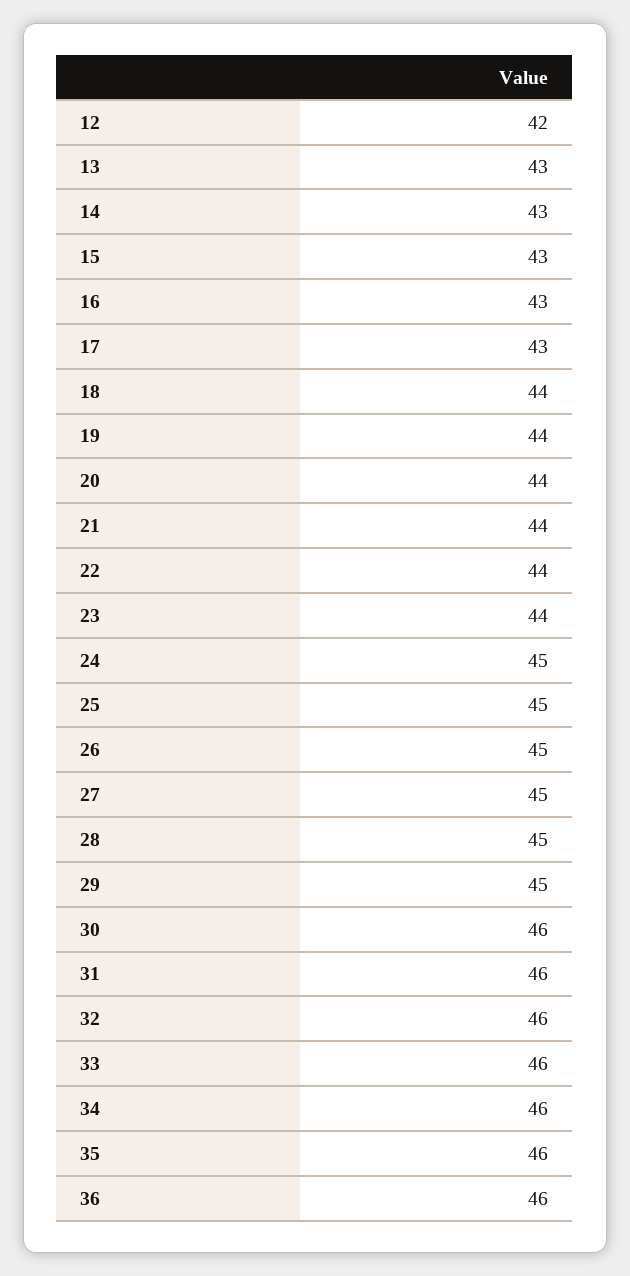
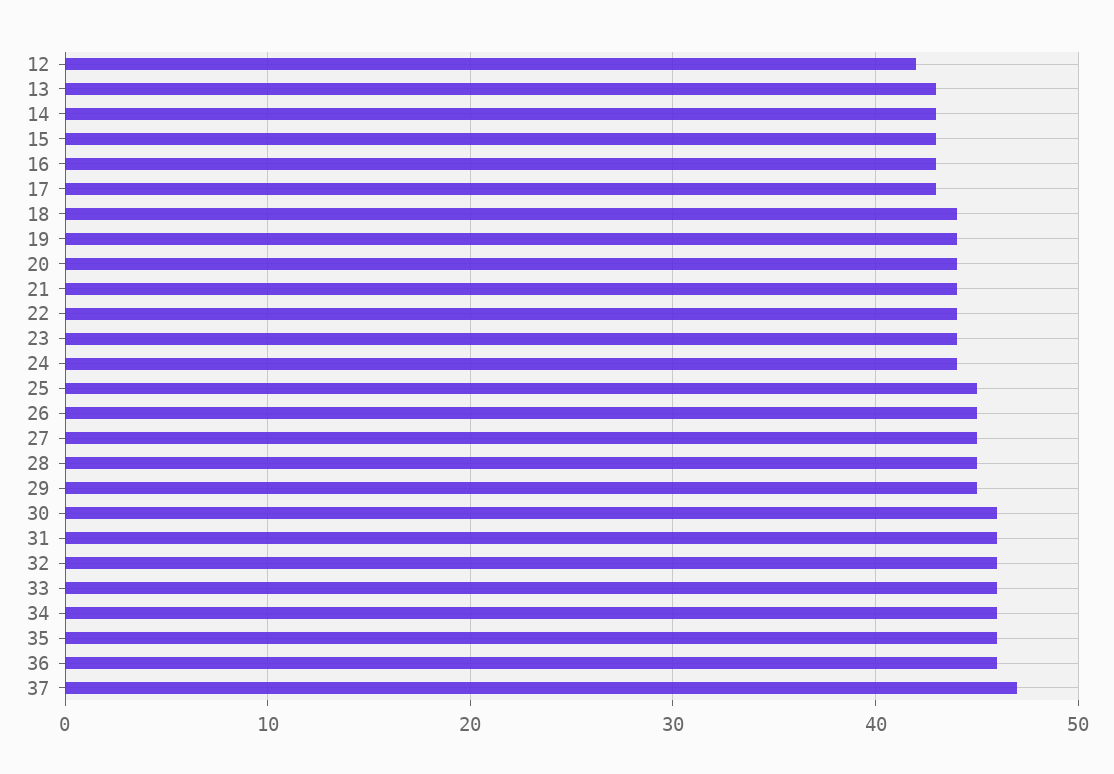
  {
    "12": 42,
    "13": 43,
    "14": 43,
    "15": 43,
    "16": 43,
    "17": 43,
    "18": 44,
    "19": 44,
    "20": 44,
    "21": 44,
    "22": 44,
    "23": 44,
-   "24": 45,
+   "24": 44,
    "25": 45,
    "26": 45,
    "27": 45,
    "28": 45,
    "29": 45,
    "30": 46,
    "31": 46,
    "32": 46,
    "33": 46,
    "34": 46,
    "35": 46,
-   "36": 46
+   "36": 46,
+   "37": 47
  }

